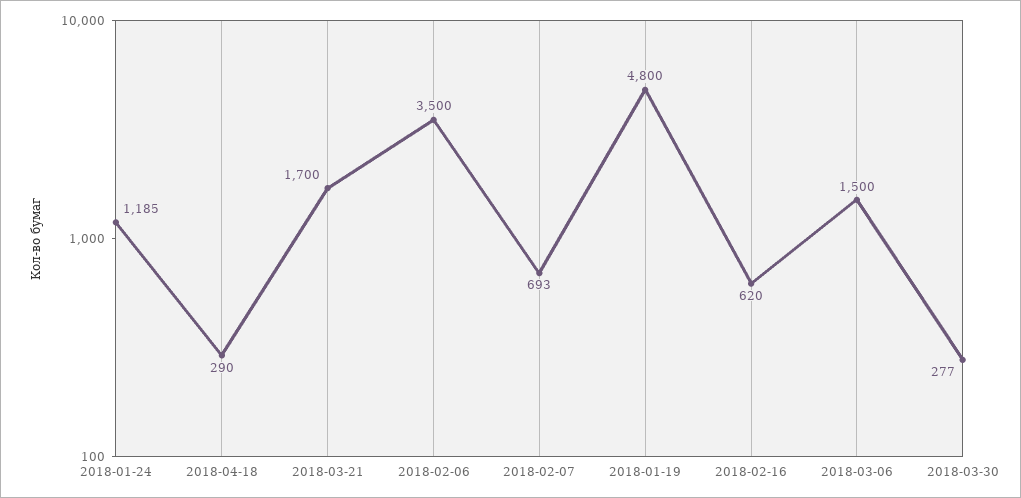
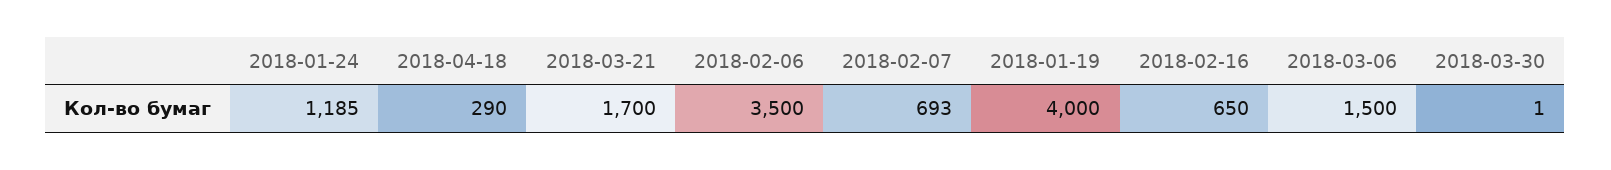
  {
    "2018-01-24": 1185,
    "2018-04-18": 290,
    "2018-03-21": 1700,
    "2018-02-06": 3500,
    "2018-02-07": 693,
-   "2018-01-19": 4800,
+   "2018-01-19": 4000,
-   "2018-02-16": 620,
+   "2018-02-16": 650,
    "2018-03-06": 1500,
-   "2018-03-30": 277
+   "2018-03-30": 1
  }

